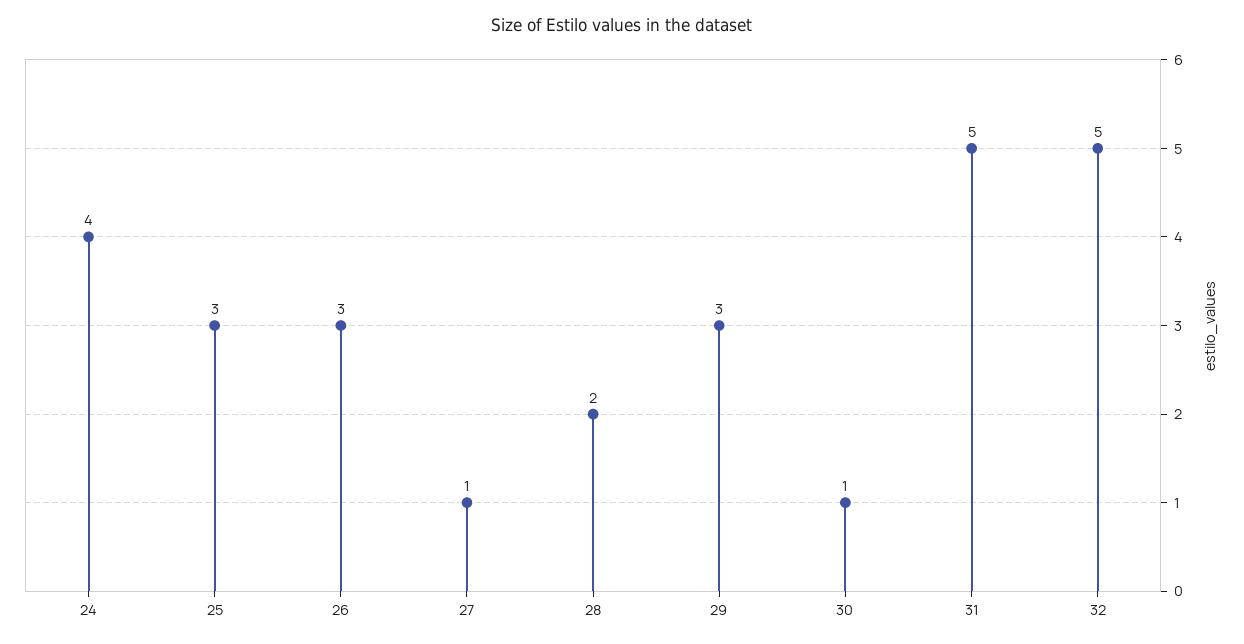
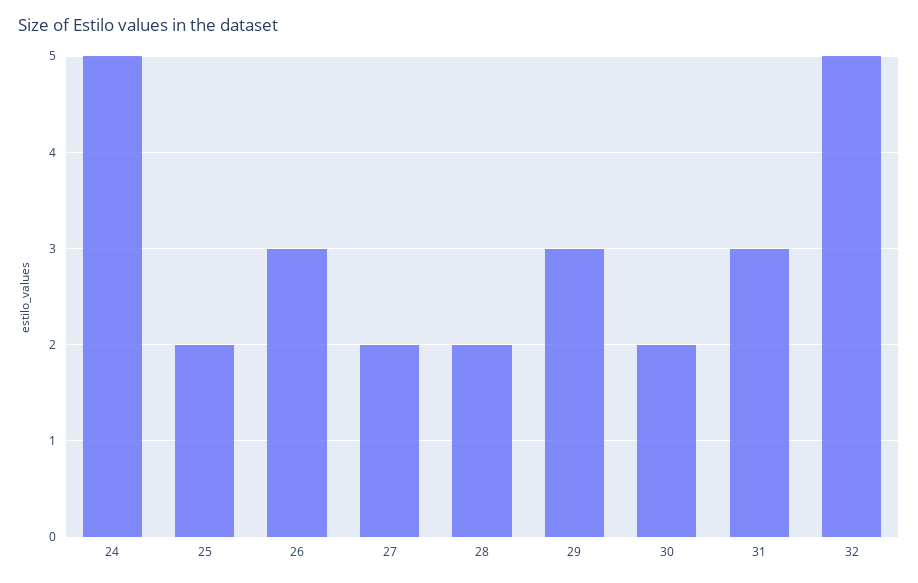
  {
-   "24": 4,
+   "24": 5,
-   "25": 3,
+   "25": 2,
    "26": 3,
-   "27": 1,
+   "27": 2,
    "28": 2,
    "29": 3,
-   "30": 1,
+   "30": 2,
-   "31": 5,
+   "31": 3,
    "32": 5
  }

